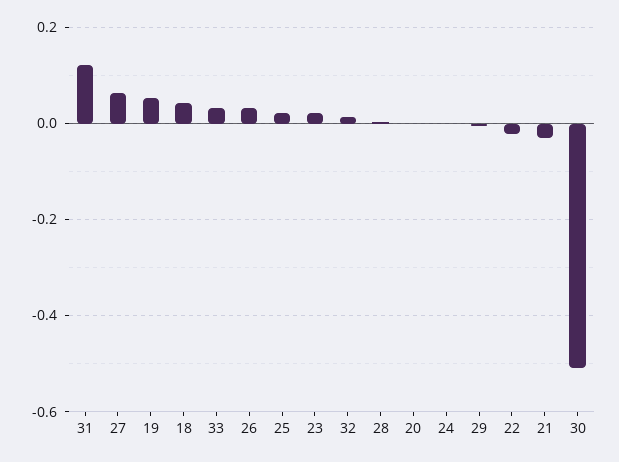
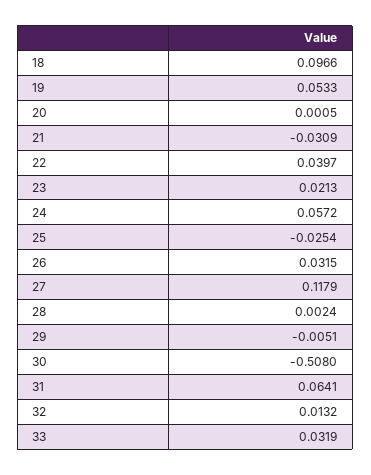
  {
-   "31": 0.12,
+   "31": 0.0641,
-   "27": 0.06,
+   "27": 0.1179,
    "19": 0.0533,
-   "18": 0.04,
+   "18": 0.0966,
    "33": 0.0319,
    "26": 0.0315,
-   "25": 0.02,
+   "25": -0.0254,
    "23": 0.0213,
    "32": 0.0132,
    "28": 0.0024,
    "20": 0.0005,
-   "24": 0,
+   "24": 0.0572,
    "29": -0.0051,
-   "22": -0.02,
+   "22": 0.0397,
    "21": -0.0309,
    "30": -0.508
  }

